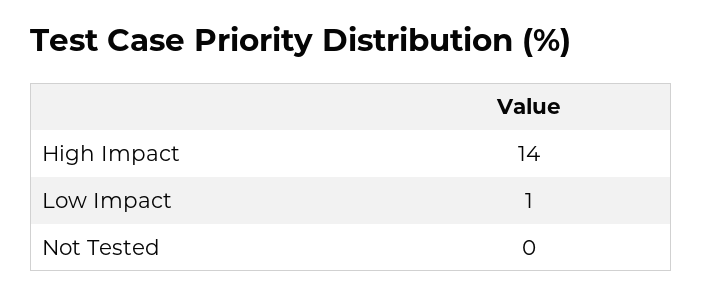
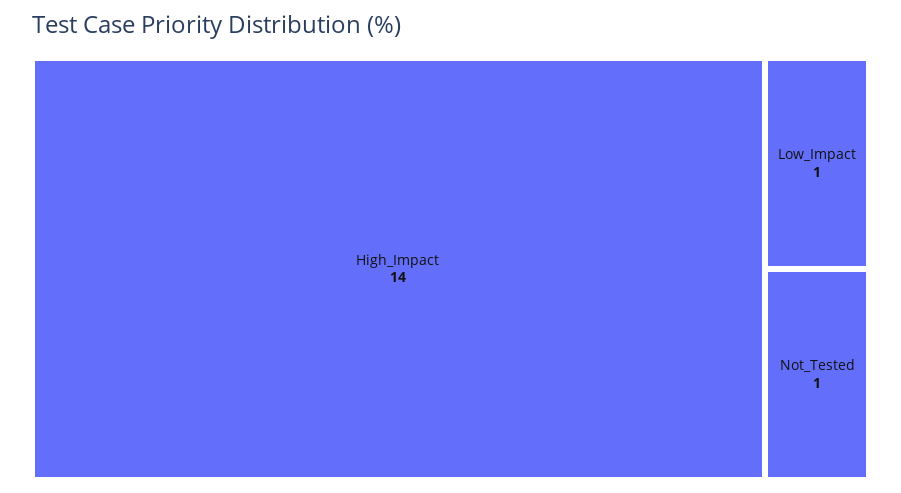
  {
    "High Impact": 14,
    "Low Impact": 1,
-   "Not Tested": 0
+   "Not Tested": 1
  }

